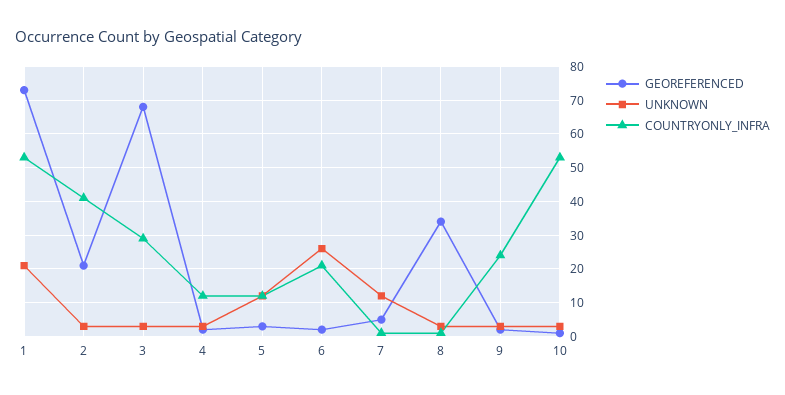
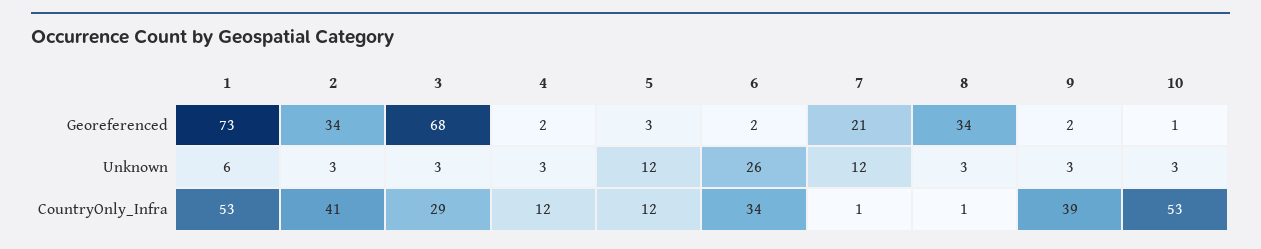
  {
    "GEOREFERENCED": {
      "1": 73,
-     "2": 20,
+     "2": 34,
      "3": 68,
      "4": 2,
      "5": 3,
      "6": 2,
-     "7": 5,
+     "7": 21,
      "8": 34,
      "9": 2,
      "10": 1
    },
    "UNKNOWN": {
-     "1": 20,
+     "1": 6,
      "2": 3,
      "3": 3,
      "4": 3,
      "5": 12,
      "6": 26,
      "7": 12,
      "8": 3,
      "9": 3,
      "10": 3
    },
    "COUNTRYONLY_INFRA": {
      "1": 53,
      "2": 41,
      "3": 29,
      "4": 12,
      "5": 12,
-     "6": 20,
+     "6": 34,
      "7": 1,
      "8": 1,
-     "9": 25,
+     "9": 39,
      "10": 53
    }
  }

